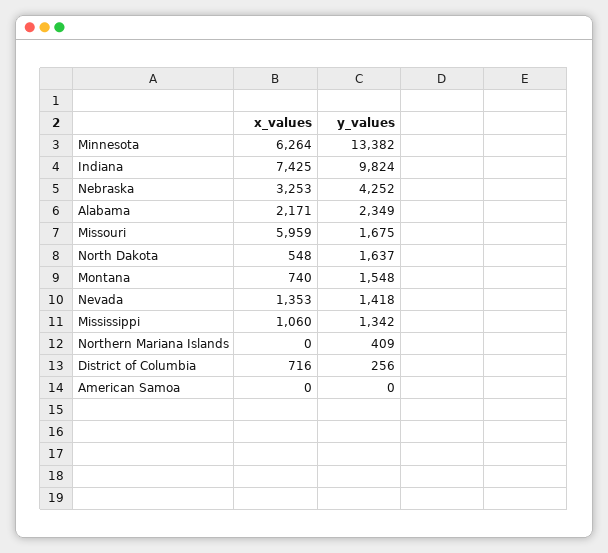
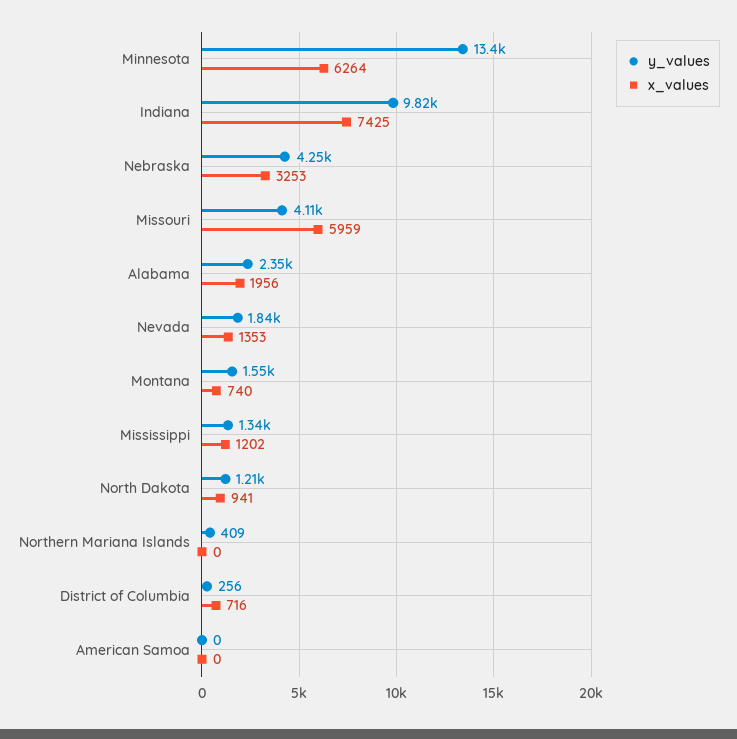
  {
    "x_values": {
      "Minnesota": 6264,
      "Indiana": 7425,
      "Nebraska": 3253,
-     "Alabama": 2171,
+     "Alabama": 1956,
      "Missouri": 5959,
-     "North Dakota": 548,
+     "North Dakota": 941,
      "Montana": 740,
      "Nevada": 1353,
-     "Mississippi": 1060,
+     "Mississippi": 1202,
      "Northern Mariana Islands": 0,
      "District of Columbia": 716,
      "American Samoa": 0
    },
    "y_values": {
      "Minnesota": 13382,
      "Indiana": 9824,
      "Nebraska": 4252,
      "Alabama": 2349,
-     "Missouri": 1675,
+     "Missouri": 4110,
-     "North Dakota": 1637,
+     "North Dakota": 1210,
      "Montana": 1548,
-     "Nevada": 1418,
+     "Nevada": 1840,
      "Mississippi": 1342,
      "Northern Mariana Islands": 409,
      "District of Columbia": 256,
      "American Samoa": 0
    }
  }

